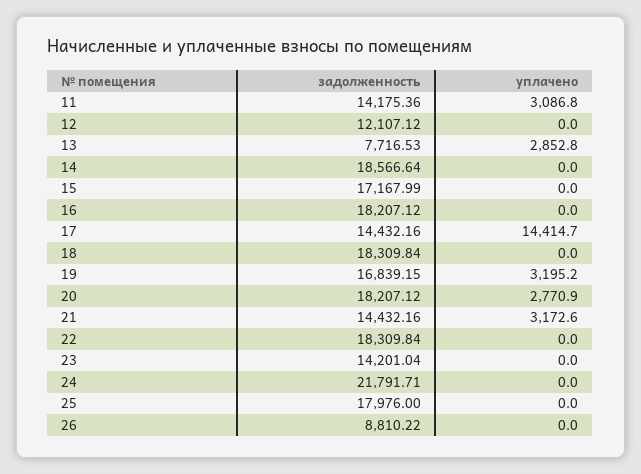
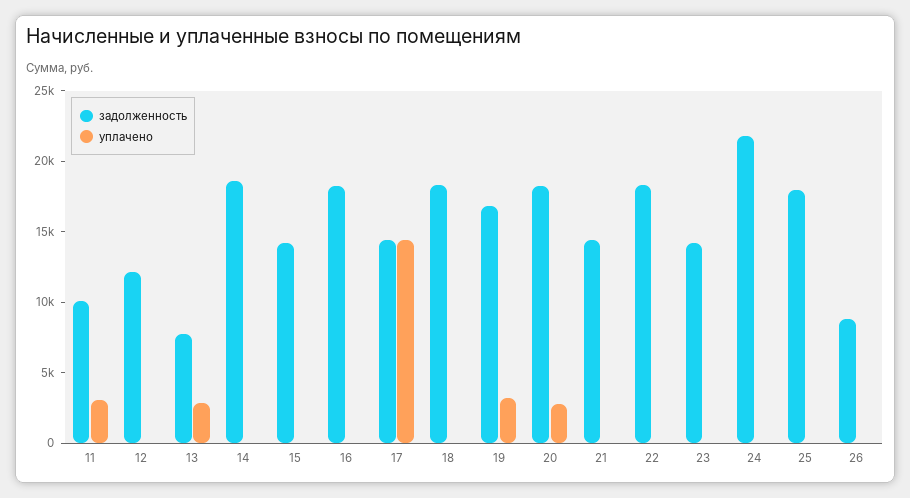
  {
    "задолженность": {
-     "11": 14175.36,
+     "11": 10000,
      "12": 12107.12,
      "13": 7716.53,
      "14": 18566.64,
-     "15": 17167.99,
+     "15": 14000,
      "16": 18207.12,
      "17": 14432.16,
      "18": 18309.84,
      "19": 16839.15,
      "20": 18207.12,
      "21": 14432.16,
      "22": 18309.84,
      "23": 14201.04,
      "24": 21791.71,
      "25": 17976,
      "26": 8810.22
    },
    "уплачено": {
      "11": 3086.8,
      "12": 0,
      "13": 2852.8,
      "14": 0,
      "15": 0,
      "16": 0,
      "17": 14414.7,
      "18": 0,
      "19": 3195.2,
      "20": 2770.9,
-     "21": 3172.6,
+     "21": 0,
      "22": 0,
      "23": 0,
      "24": 0,
      "25": 0,
      "26": 0
    }
  }

